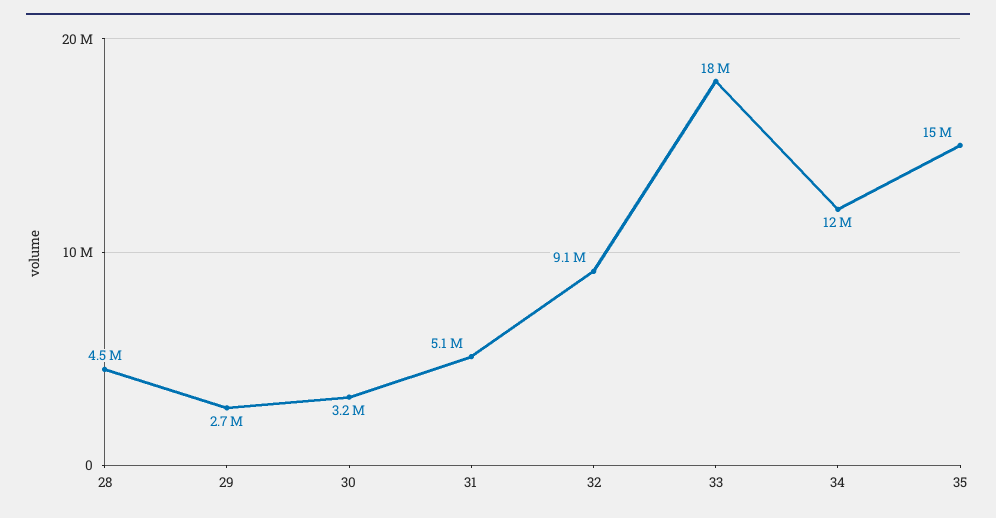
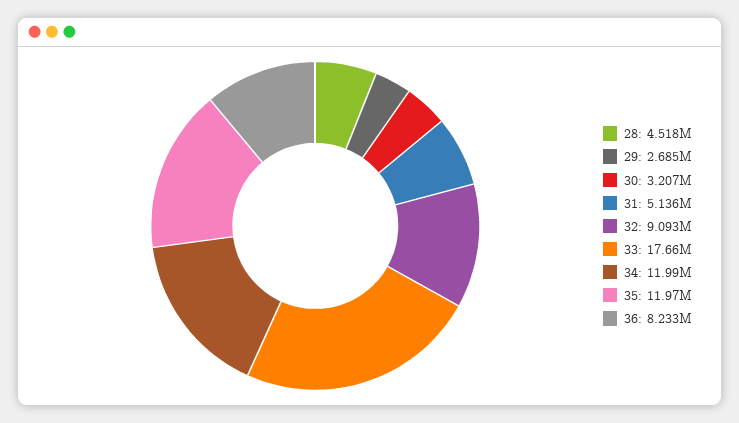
  {
    "28": 4518000,
    "29": 2685000,
    "30": 3207000,
    "31": 5136000,
    "32": 9093000,
    "33": 17660000,
    "34": 11990000,
-   "35": 15000000
+   "35": 11970000,
+   "36": 8233000
  }

